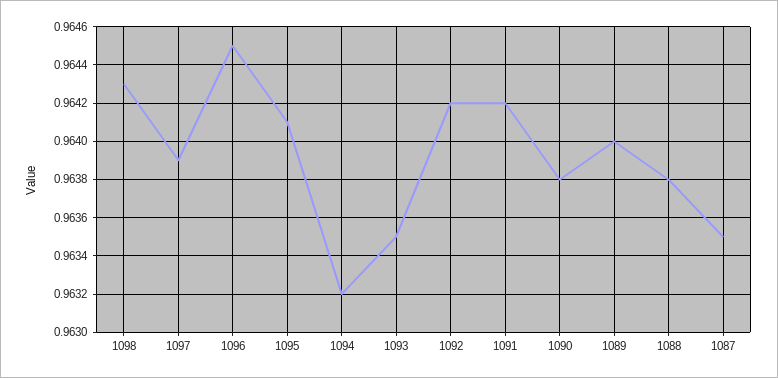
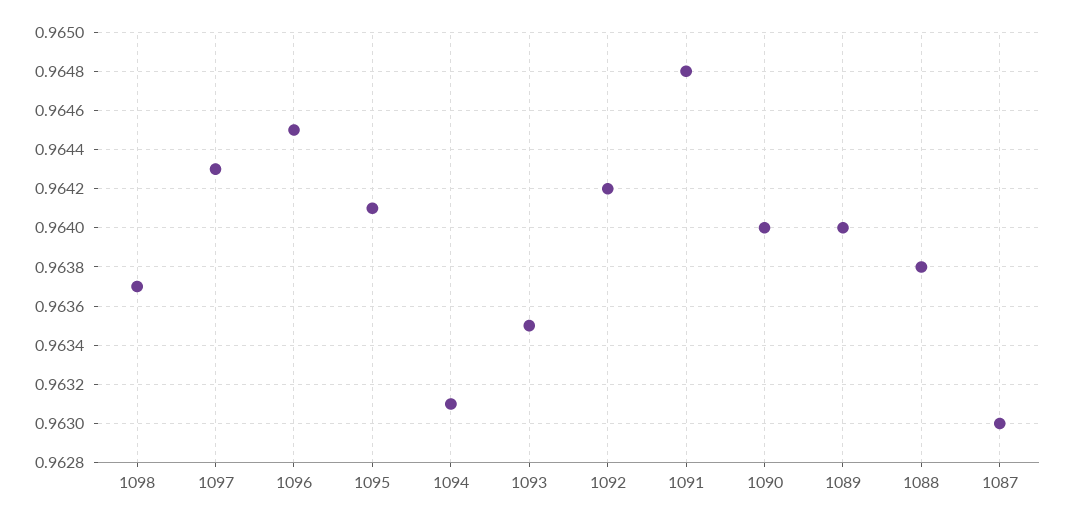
  {
-   "1098": 0.9643,
+   "1098": 0.9637,
-   "1097": 0.9639,
+   "1097": 0.9643,
    "1096": 0.9645,
    "1095": 0.9641,
-   "1094": 0.9632,
+   "1094": 0.9631,
    "1093": 0.9635,
    "1092": 0.9642,
-   "1091": 0.9642,
+   "1091": 0.9648,
-   "1090": 0.9638,
+   "1090": 0.964,
    "1089": 0.964,
    "1088": 0.9638,
-   "1087": 0.9635
+   "1087": 0.963
  }

